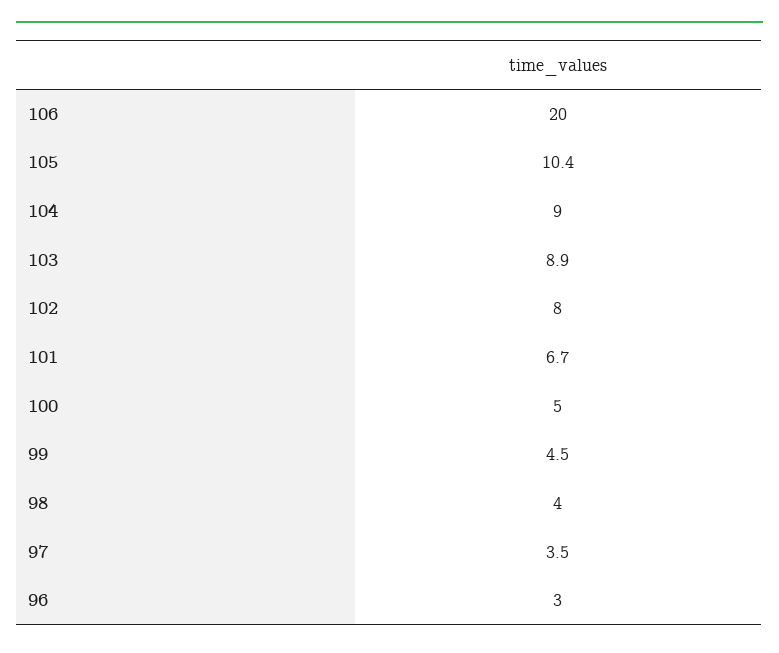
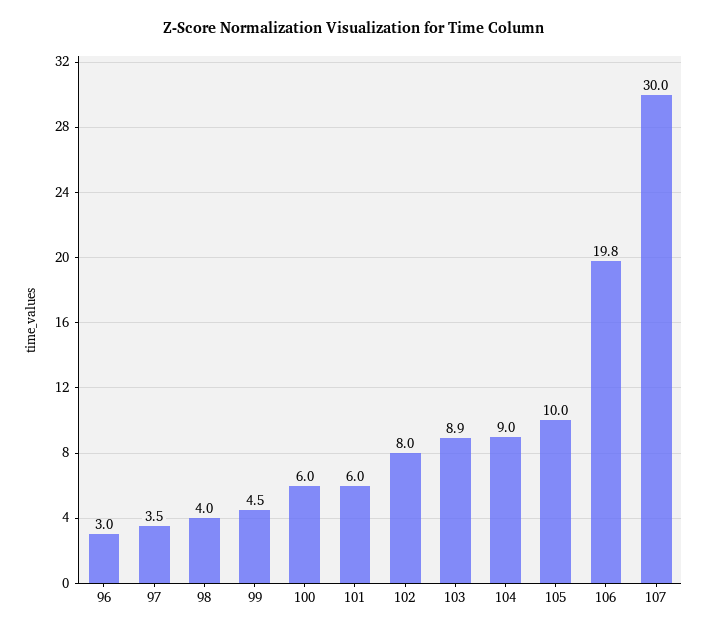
  {
-   "106": 20,
+   "106": 19.8,
-   "105": 10.4,
+   "105": 10,
    "104": 9,
    "103": 8.9,
    "102": 8,
-   "101": 6.7,
+   "101": 6,
-   "100": 5,
+   "100": 6,
    "99": 4.5,
    "98": 4,
    "97": 3.5,
-   "96": 3
+   "96": 3,
+   "107": 30
  }

